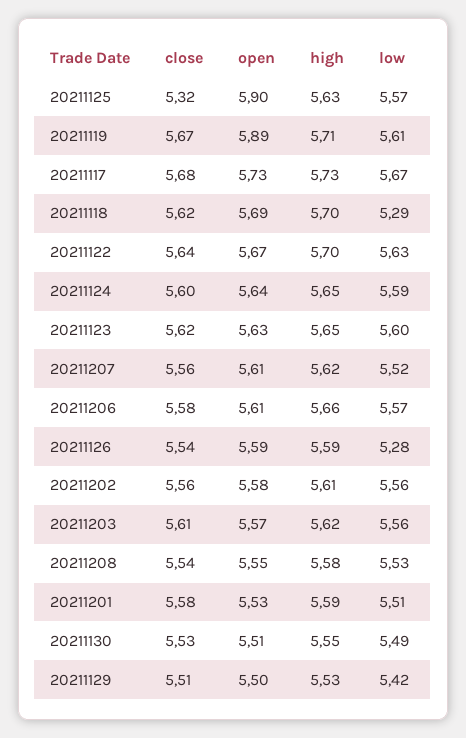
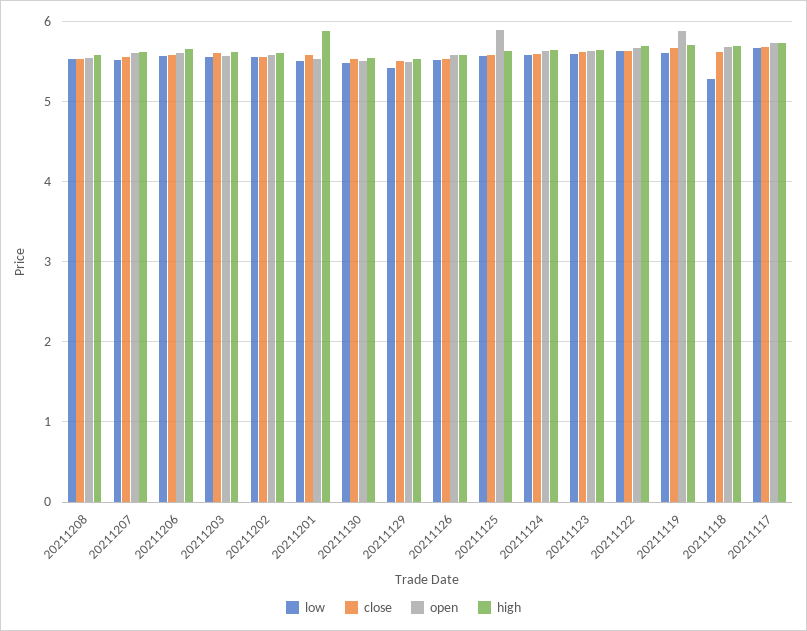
  {
    "close": {
-     "20211125": 5.32,
+     "20211125": 5.6,
      "20211119": 5.67,
      "20211117": 5.68,
      "20211118": 5.62,
      "20211122": 5.64,
      "20211124": 5.6,
      "20211123": 5.62,
      "20211207": 5.56,
      "20211206": 5.58,
      "20211126": 5.54,
      "20211202": 5.56,
      "20211203": 5.61,
      "20211208": 5.54,
      "20211201": 5.58,
      "20211130": 5.53,
      "20211129": 5.51
    },
    "open": {
      "20211125": 5.9,
      "20211119": 5.89,
      "20211117": 5.73,
      "20211118": 5.69,
      "20211122": 5.67,
      "20211124": 5.64,
      "20211123": 5.63,
      "20211207": 5.61,
      "20211206": 5.61,
      "20211126": 5.59,
      "20211202": 5.58,
      "20211203": 5.57,
      "20211208": 5.55,
      "20211201": 5.53,
      "20211130": 5.51,
      "20211129": 5.5
    },
    "high": {
      "20211125": 5.63,
      "20211119": 5.71,
      "20211117": 5.73,
      "20211118": 5.7,
      "20211122": 5.7,
      "20211124": 5.65,
      "20211123": 5.65,
      "20211207": 5.62,
      "20211206": 5.66,
      "20211126": 5.59,
      "20211202": 5.61,
      "20211203": 5.62,
      "20211208": 5.58,
-     "20211201": 5.59,
+     "20211201": 5.9,
      "20211130": 5.55,
      "20211129": 5.53
    },
    "low": {
      "20211125": 5.57,
      "20211119": 5.61,
      "20211117": 5.67,
      "20211118": 5.29,
      "20211122": 5.63,
      "20211124": 5.59,
      "20211123": 5.6,
      "20211207": 5.52,
      "20211206": 5.57,
-     "20211126": 5.28,
+     "20211126": 5.5,
      "20211202": 5.56,
      "20211203": 5.56,
      "20211208": 5.53,
      "20211201": 5.51,
      "20211130": 5.49,
      "20211129": 5.42
    }
  }

